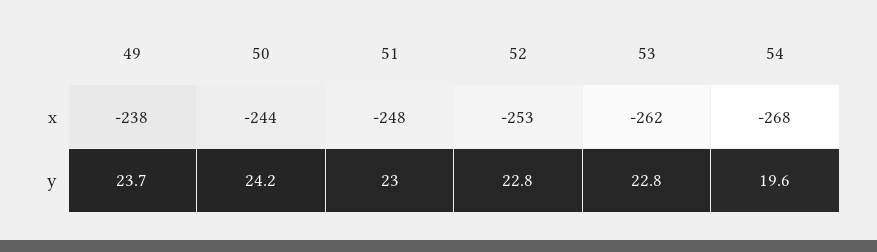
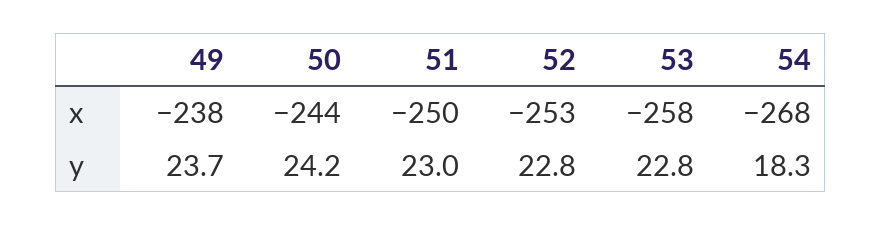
  {
    "49": {
      "x": -238,
      "y": 23.7
    },
    "50": {
      "x": -244,
      "y": 24.2
    },
    "51": {
-     "x": -248,
+     "x": -250,
      "y": 23
    },
    "52": {
      "x": -253,
      "y": 22.8
    },
    "53": {
-     "x": -262,
+     "x": -258,
      "y": 22.8
    },
    "54": {
      "x": -268,
-     "y": 19.6
+     "y": 18.3
    }
  }

